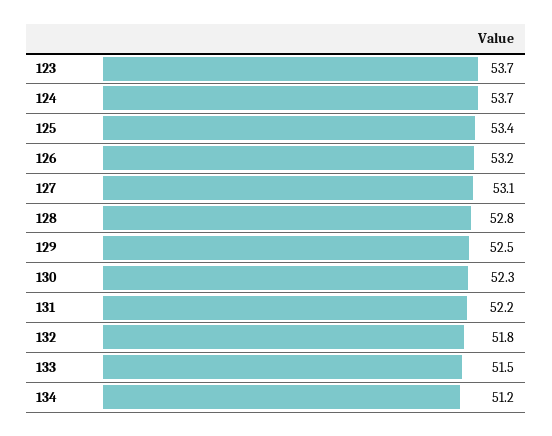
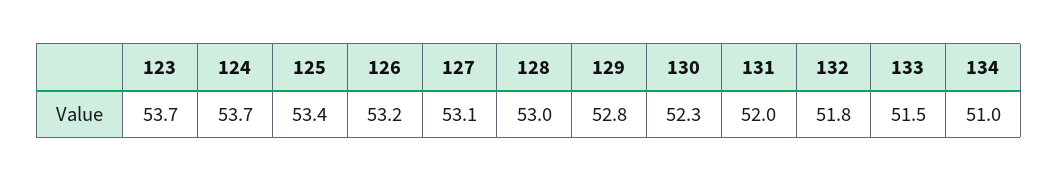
  {
    "123": 53.7,
    "124": 53.7,
    "125": 53.4,
    "126": 53.2,
    "127": 53.1,
-   "128": 52.8,
+   "128": 53,
-   "129": 52.5,
+   "129": 52.8,
    "130": 52.3,
-   "131": 52.2,
+   "131": 52,
    "132": 51.8,
    "133": 51.5,
-   "134": 51.2
+   "134": 51
  }

